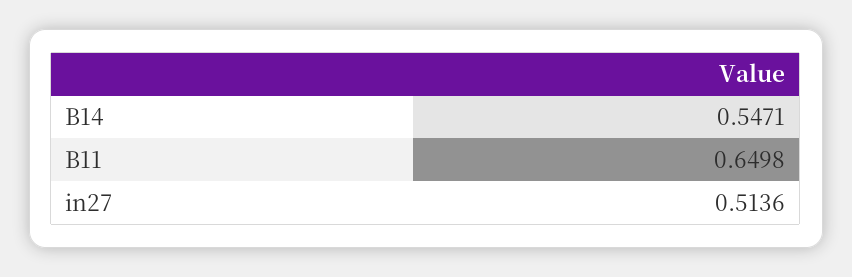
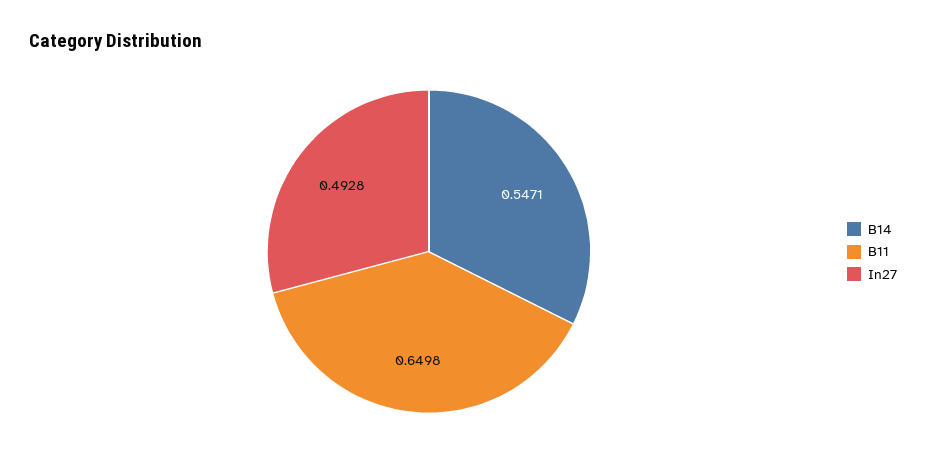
  {
    "B14": 0.5471,
    "B11": 0.6498,
-   "in27": 0.5136
+   "in27": 0.4928
  }

